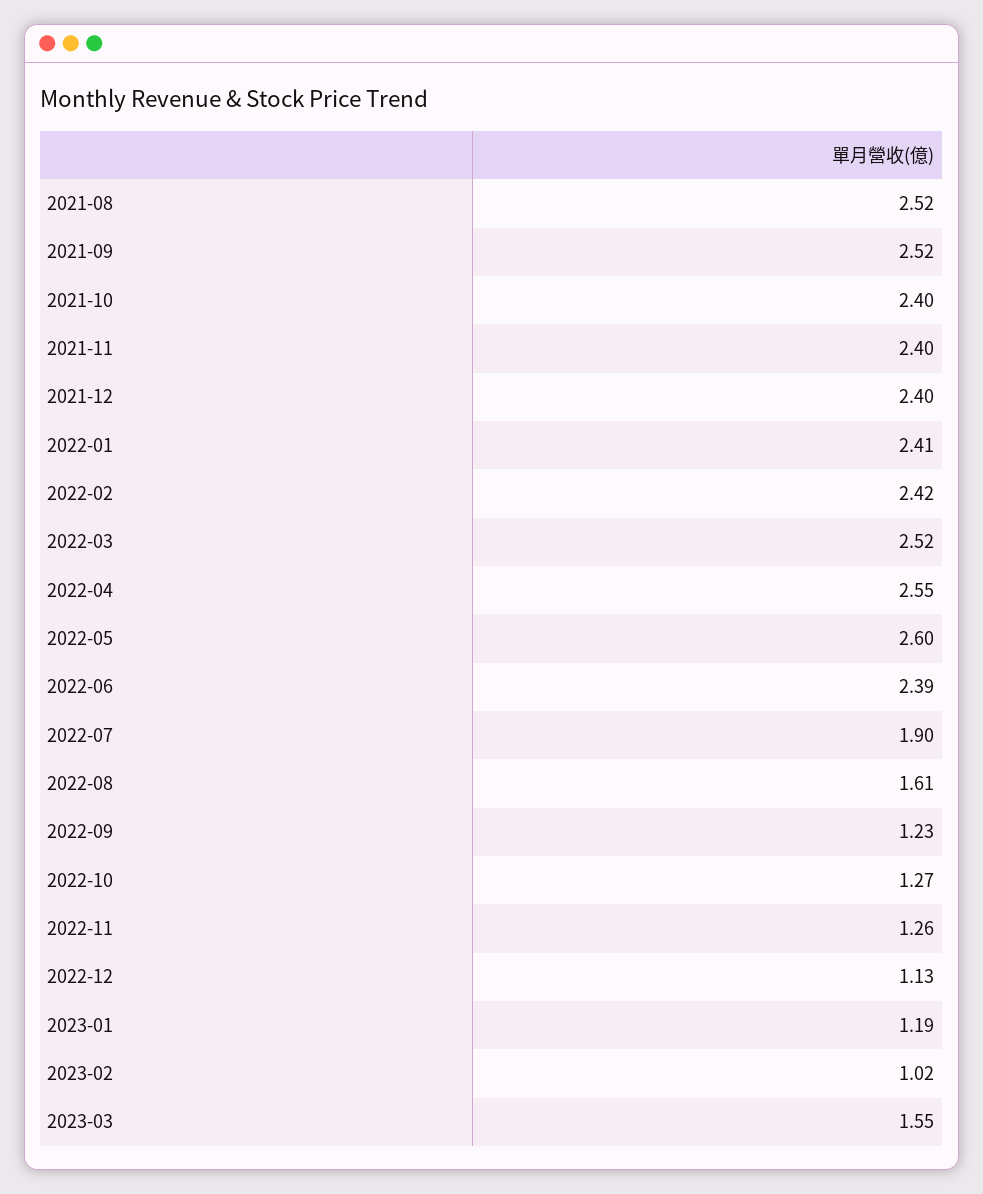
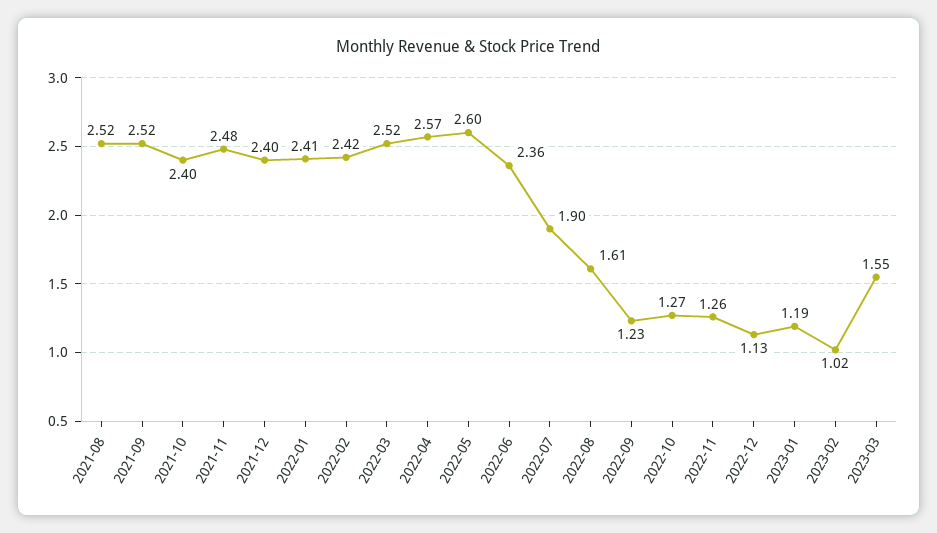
  {
    "2021-08": 2.52,
    "2021-09": 2.52,
    "2021-10": 2.4,
-   "2021-11": 2.4,
+   "2021-11": 2.48,
    "2021-12": 2.4,
    "2022-01": 2.41,
    "2022-02": 2.42,
    "2022-03": 2.52,
-   "2022-04": 2.55,
+   "2022-04": 2.57,
    "2022-05": 2.6,
-   "2022-06": 2.39,
+   "2022-06": 2.36,
    "2022-07": 1.9,
    "2022-08": 1.61,
    "2022-09": 1.23,
    "2022-10": 1.27,
    "2022-11": 1.26,
    "2022-12": 1.13,
    "2023-01": 1.19,
    "2023-02": 1.02,
    "2023-03": 1.55
  }

